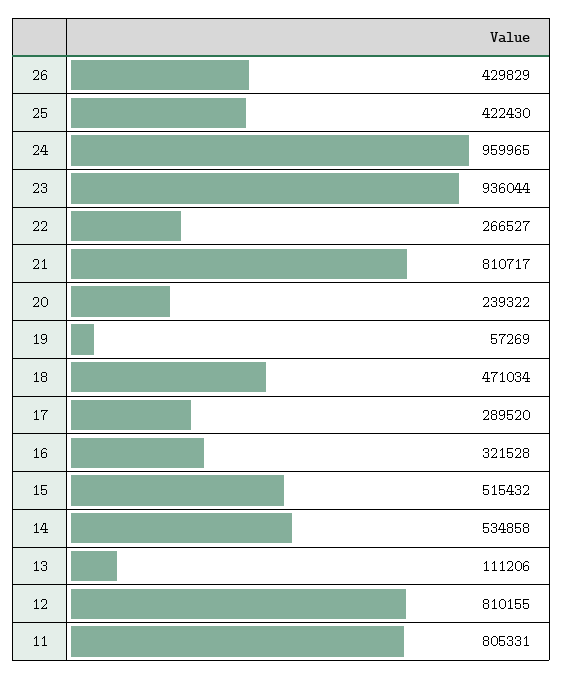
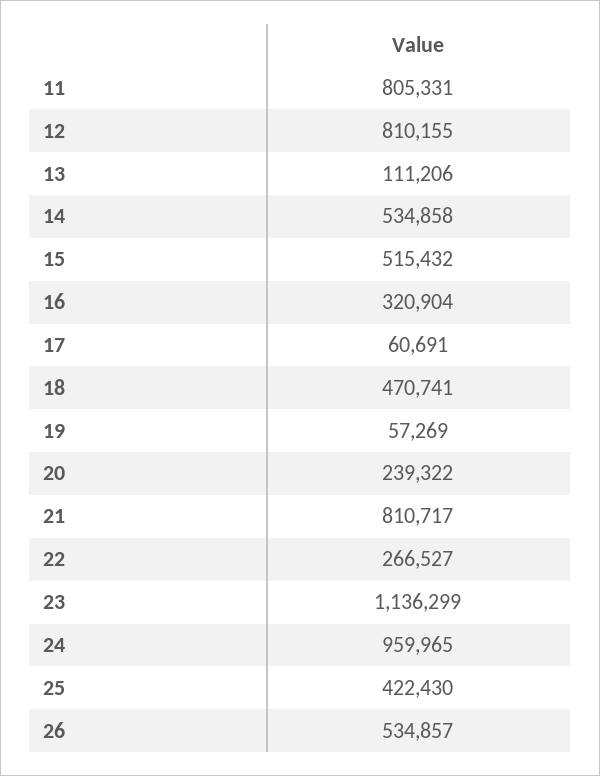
  {
-   "26": 429829,
+   "26": 534857,
    "25": 422430,
    "24": 959965,
-   "23": 936044,
+   "23": 1136299,
    "22": 266527,
    "21": 810717,
    "20": 239322,
    "19": 57269,
-   "18": 471034,
+   "18": 470741,
-   "17": 289520,
+   "17": 60691,
-   "16": 321528,
+   "16": 320904,
    "15": 515432,
    "14": 534858,
    "13": 111206,
    "12": 810155,
    "11": 805331
  }

